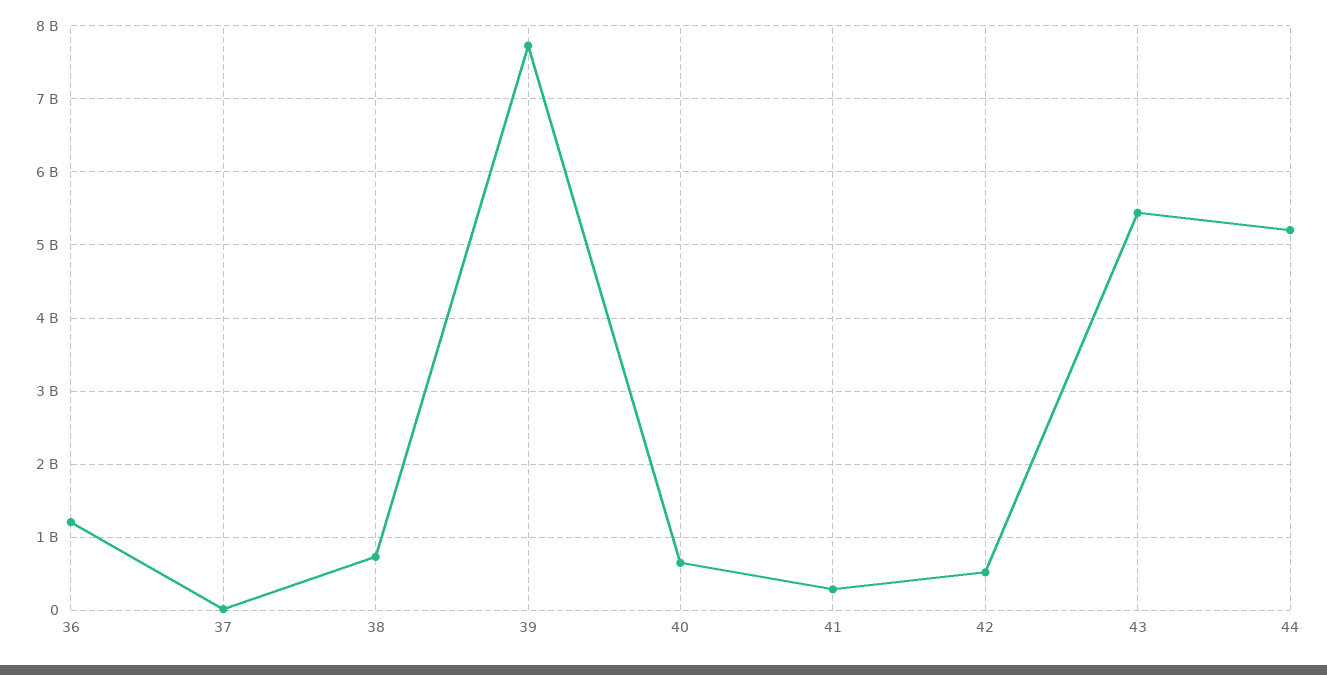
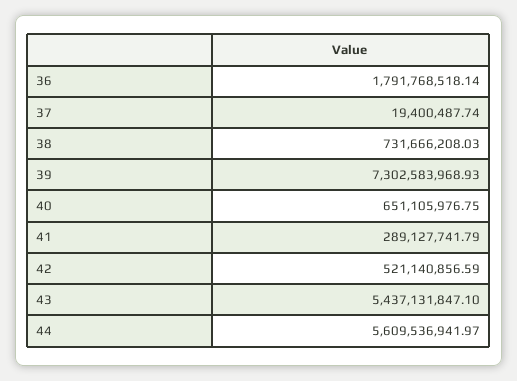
  {
-   "36": 1200000000,
+   "36": 1791768518.14,
    "37": 19400487.74,
    "38": 731666208.03,
-   "39": 7700000000,
+   "39": 7302583968.93,
    "40": 651105976.75,
    "41": 289127741.79,
    "42": 521140856.59,
    "43": 5437131847.1,
-   "44": 5200000000
+   "44": 5609536941.97
  }

